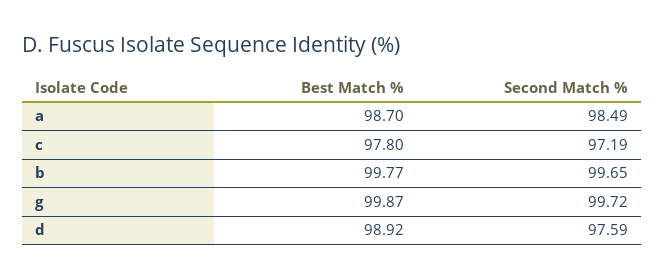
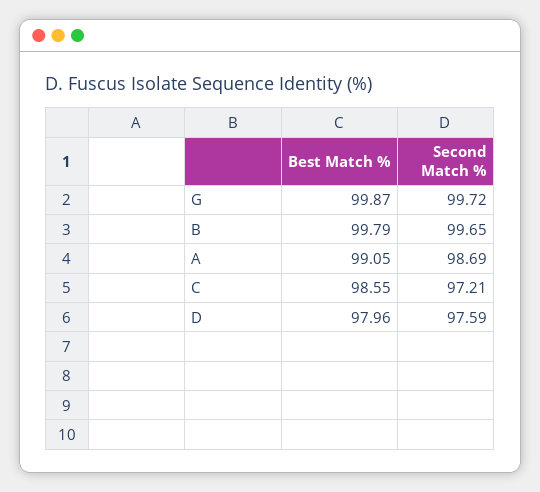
  {
    "Best Match %": {
-     "a": 98.7,
+     "a": 99.05,
-     "c": 97.8,
+     "c": 98.55,
-     "b": 99.77,
+     "b": 99.79,
      "g": 99.87,
-     "d": 98.92
+     "d": 97.96
    },
    "Second Match %": {
-     "a": 98.49,
+     "a": 98.69,
-     "c": 97.19,
+     "c": 97.21,
      "b": 99.65,
      "g": 99.72,
      "d": 97.59
    }
  }

